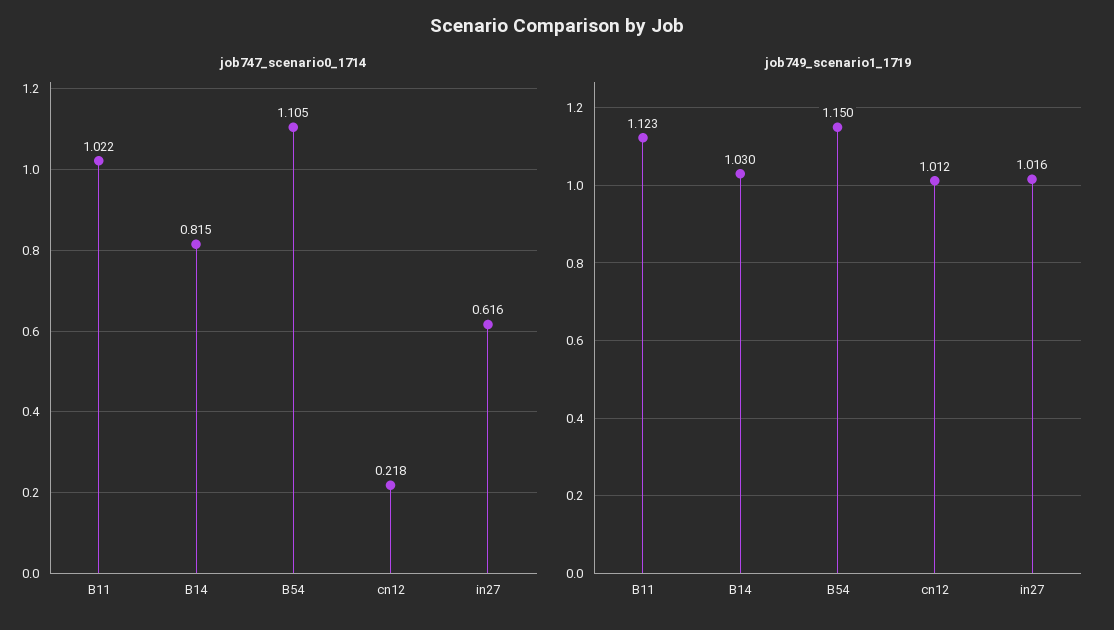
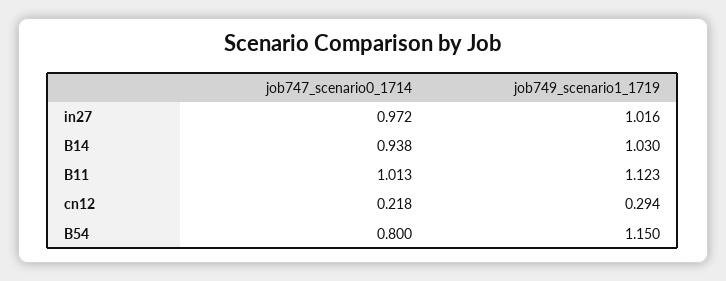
  {
    "job747_scenario0_1714": {
-     "B11": 1.022,
+     "B11": 1.013,
-     "B14": 0.815,
+     "B14": 0.938,
-     "B54": 1.105,
+     "B54": 0.8,
      "cn12": 0.218,
-     "in27": 0.616
+     "in27": 0.972
    },
    "job749_scenario1_1719": {
      "B11": 1.123,
      "B14": 1.03,
      "B54": 1.15,
-     "cn12": 1.012,
+     "cn12": 0.294,
      "in27": 1.016
    }
  }

